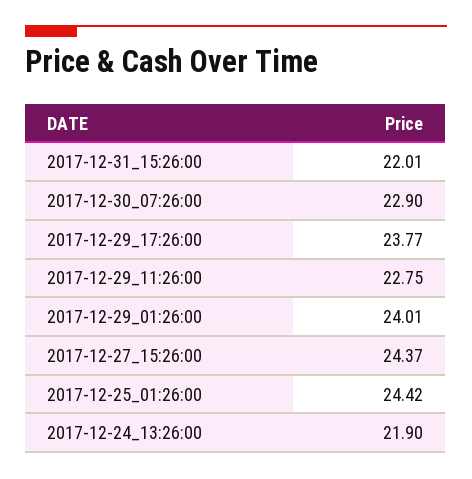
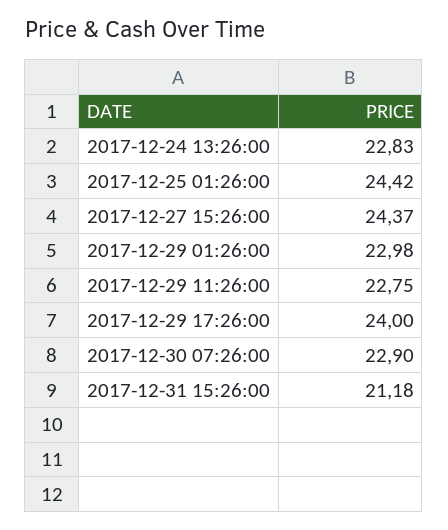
  {
-   "2017-12-31_15:26:00": 22.01,
+   "2017-12-31_15:26:00": 21.18,
    "2017-12-30_07:26:00": 22.9,
-   "2017-12-29_17:26:00": 23.77,
+   "2017-12-29_17:26:00": 24,
    "2017-12-29_11:26:00": 22.75,
-   "2017-12-29_01:26:00": 24.01,
+   "2017-12-29_01:26:00": 22.98,
    "2017-12-27_15:26:00": 24.37,
    "2017-12-25_01:26:00": 24.42,
-   "2017-12-24_13:26:00": 21.9
+   "2017-12-24_13:26:00": 22.83
  }

